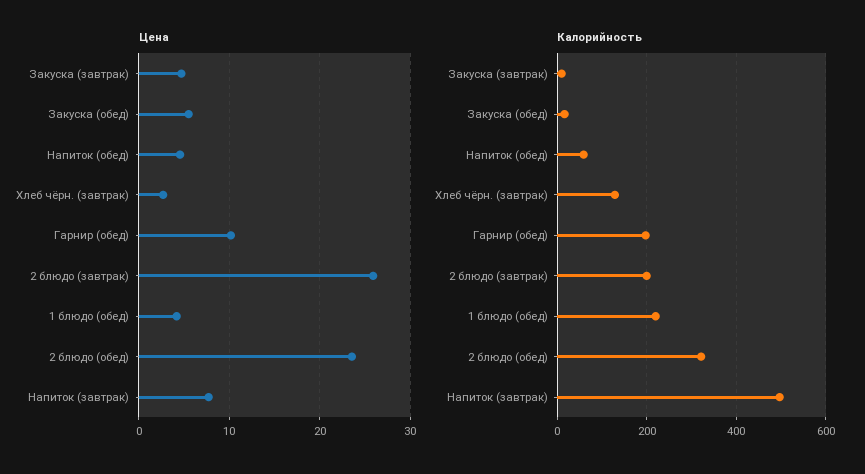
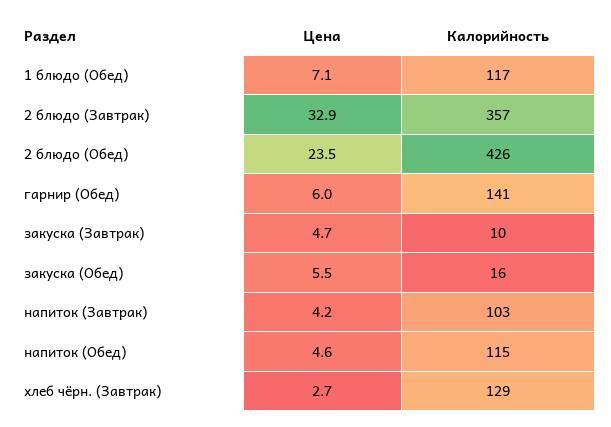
  {
    "Цена": {
      "Закуска (завтрак)": 4.7,
      "Закуска (обед)": 5.5,
      "Напиток (обед)": 4.6,
      "Хлеб чёрн. (завтрак)": 2.7,
-     "Гарнир (обед)": 10,
+     "Гарнир (обед)": 6,
-     "2 блюдо (завтрак)": 26,
+     "2 блюдо (завтрак)": 32.9,
-     "1 блюдо (обед)": 4,
+     "1 блюдо (обед)": 7.1,
      "2 блюдо (обед)": 23.5,
-     "Напиток (завтрак)": 8
+     "Напиток (завтрак)": 4.2
    },
    "Калорийность": {
      "Закуска (завтрак)": 10,
      "Закуска (обед)": 16,
-     "Напиток (обед)": 60,
+     "Напиток (обед)": 115,
      "Хлеб чёрн. (завтрак)": 129,
-     "Гарнир (обед)": 200,
+     "Гарнир (обед)": 141,
-     "2 блюдо (завтрак)": 200,
+     "2 блюдо (завтрак)": 357,
-     "1 блюдо (обед)": 220,
+     "1 блюдо (обед)": 117,
-     "2 блюдо (обед)": 320,
+     "2 блюдо (обед)": 426,
-     "Напиток (завтрак)": 500
+     "Напиток (завтрак)": 103
    }
  }

